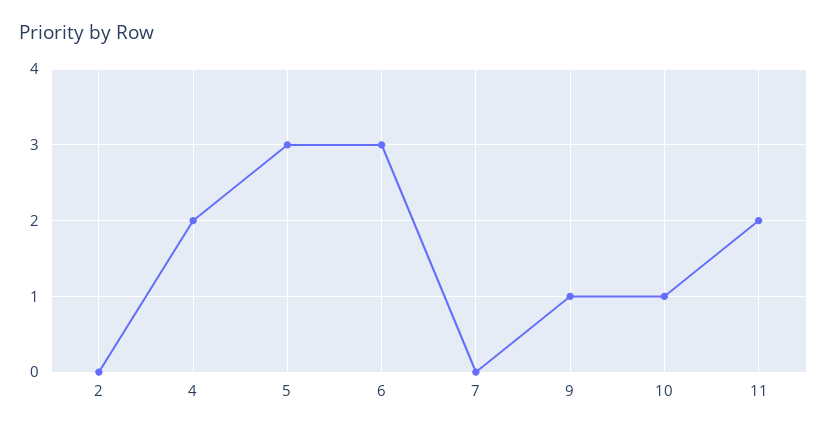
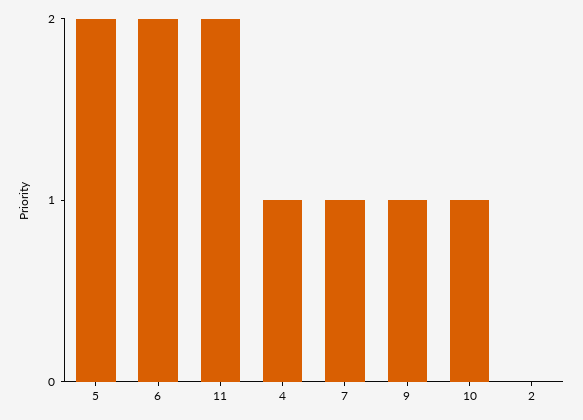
  {
    "2": 0,
-   "4": 2,
+   "4": 1,
-   "5": 3,
+   "5": 2,
-   "6": 3,
+   "6": 2,
-   "7": 0,
+   "7": 1,
    "9": 1,
    "10": 1,
    "11": 2
  }

